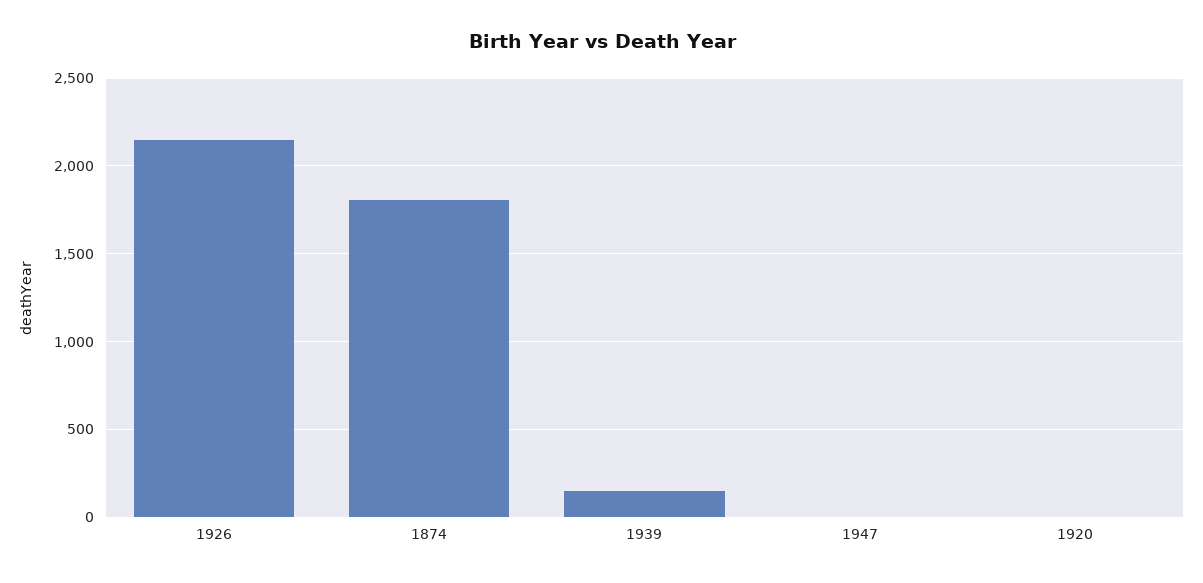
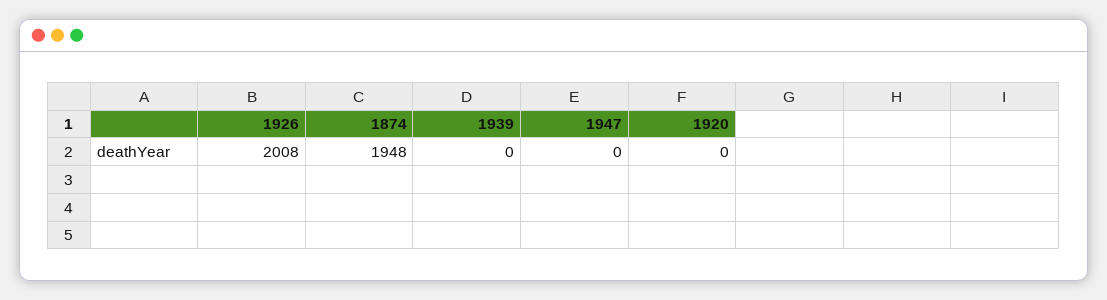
  {
-   "1926": 2150,
+   "1926": 2008,
-   "1874": 1800,
+   "1874": 1948,
-   "1939": 150,
+   "1939": 0,
    "1947": 0,
    "1920": 0
  }

